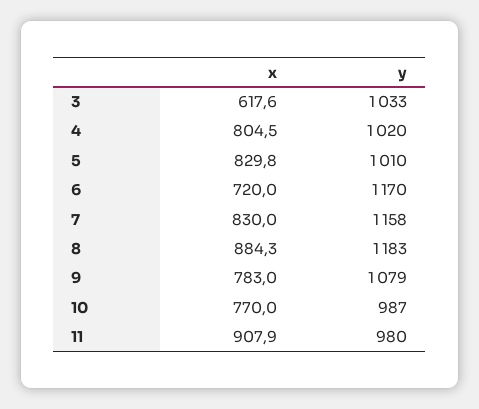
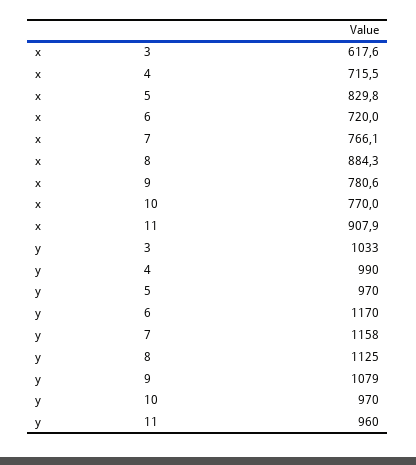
  {
    "x": {
      "3": 617.6,
-     "4": 804.5,
+     "4": 715.5,
      "5": 829.8,
      "6": 720,
-     "7": 830,
+     "7": 766.1,
      "8": 884.3,
-     "9": 783,
+     "9": 780.6,
      "10": 770,
      "11": 907.9
    },
    "y": {
      "3": 1033,
-     "4": 1020,
+     "4": 990,
-     "5": 1010,
+     "5": 970,
      "6": 1170,
      "7": 1158,
-     "8": 1183,
+     "8": 1125,
      "9": 1079,
-     "10": 987,
+     "10": 970,
-     "11": 980
+     "11": 960
    }
  }

